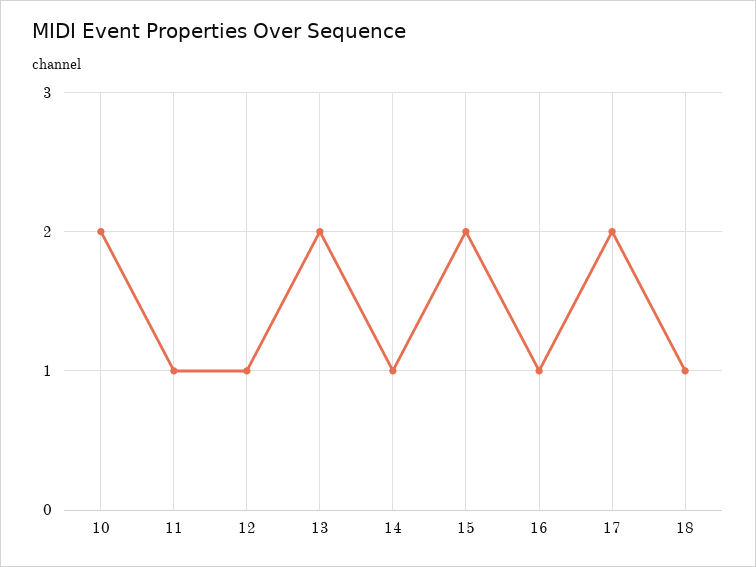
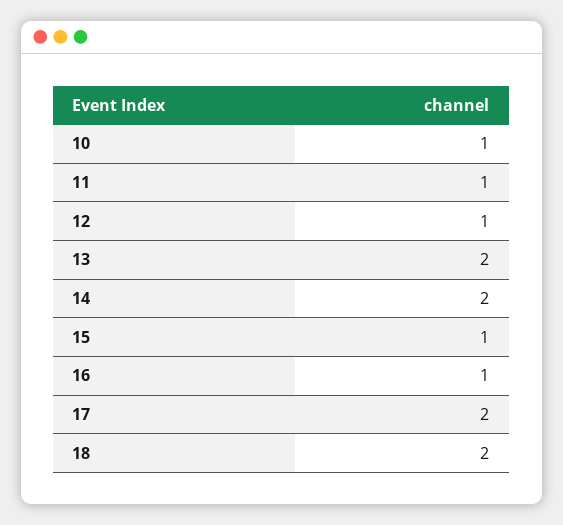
  {
-   "10": 2,
+   "10": 1,
    "11": 1,
    "12": 1,
    "13": 2,
-   "14": 1,
+   "14": 2,
-   "15": 2,
+   "15": 1,
    "16": 1,
    "17": 2,
-   "18": 1
+   "18": 2
  }

